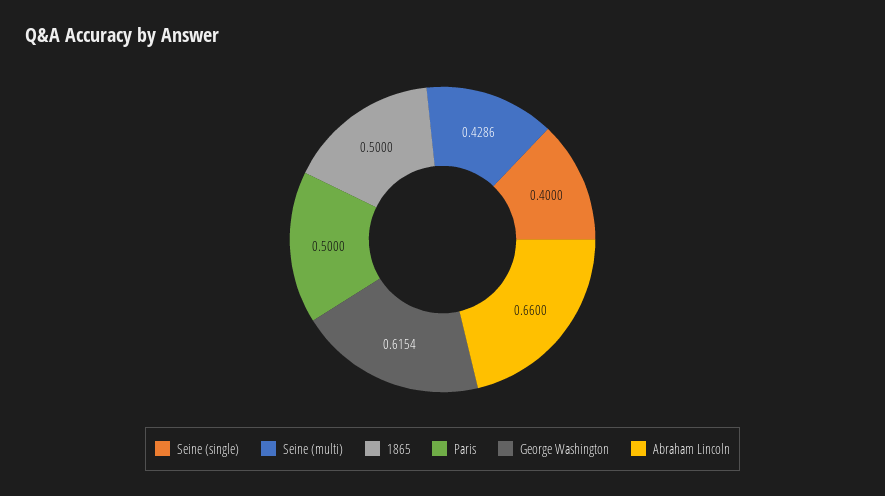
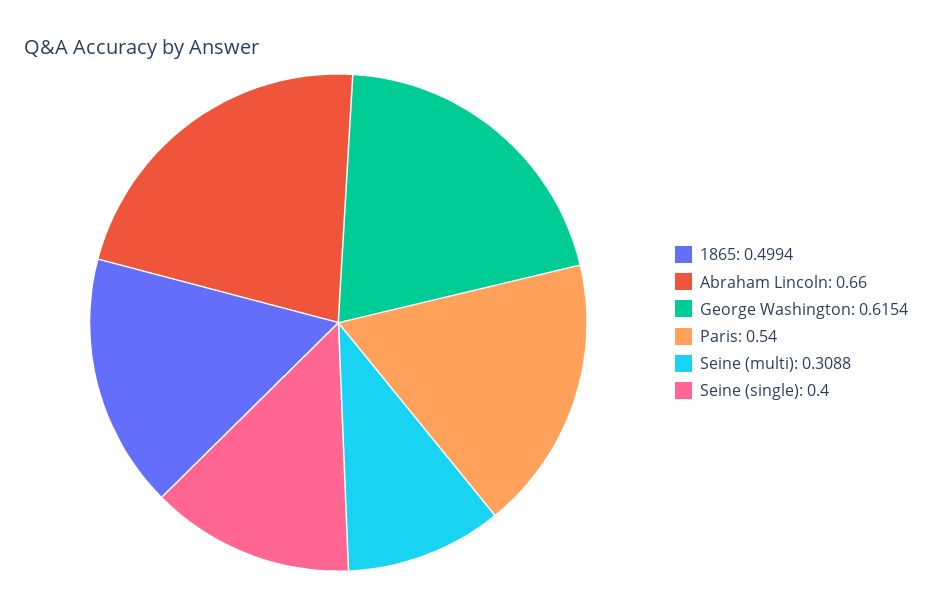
  {
    "Seine (single)": 0.4,
-   "Seine (multi)": 0.4286,
+   "Seine (multi)": 0.3088,
-   "1865": 0.5,
+   "1865": 0.4994,
-   "Paris": 0.5,
+   "Paris": 0.54,
    "George Washington": 0.6154,
    "Abraham Lincoln": 0.66
  }

